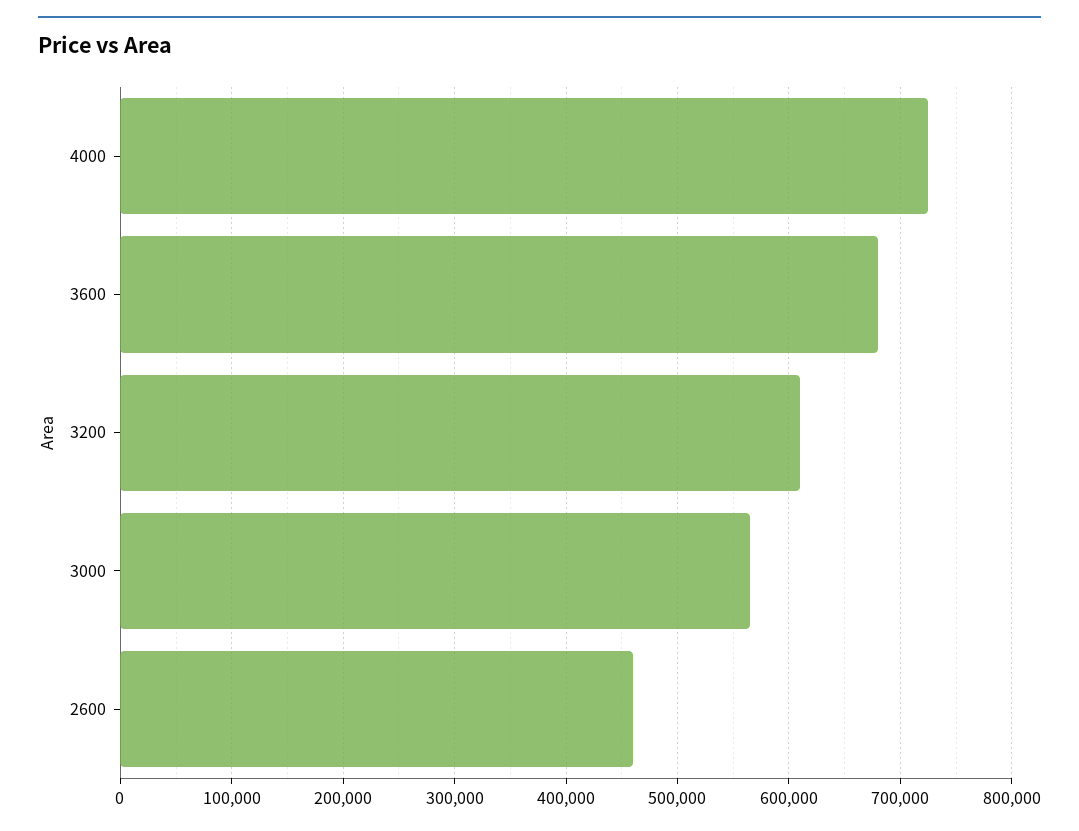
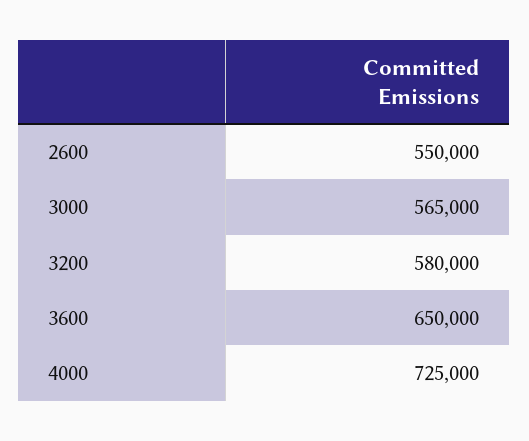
  {
    "4000": 725000,
-   "3600": 680000,
+   "3600": 650000,
-   "3200": 610000,
+   "3200": 580000,
    "3000": 565000,
-   "2600": 460000
+   "2600": 550000
  }

